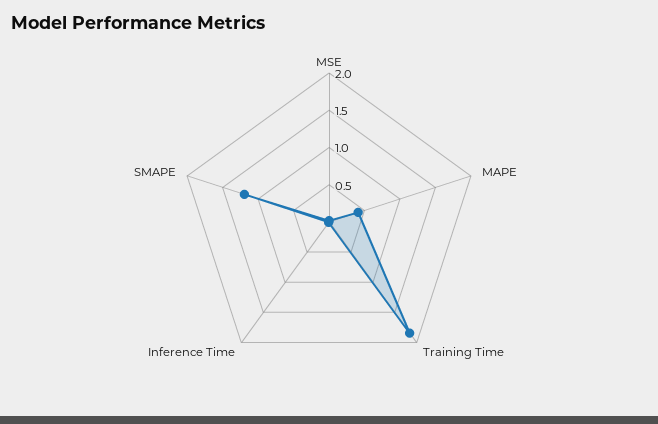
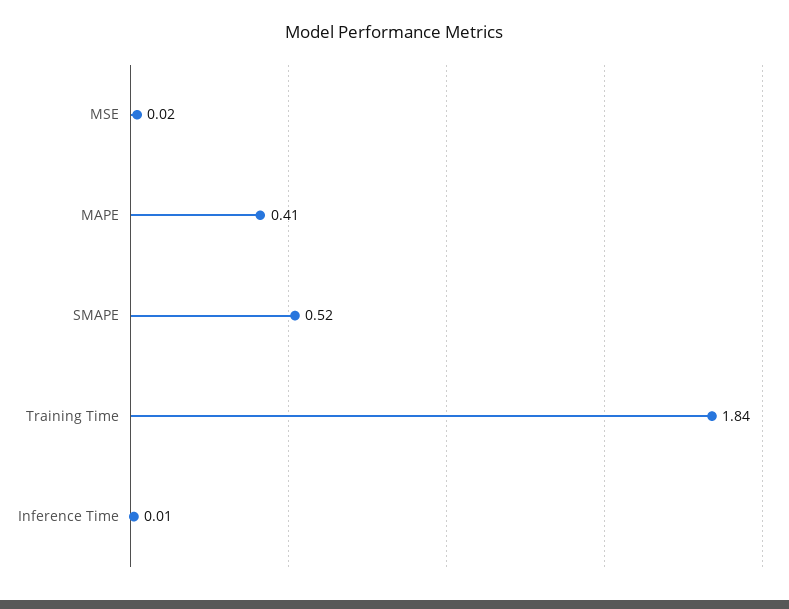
  {
    "MSE": 0.02,
    "MAPE": 0.41,
    "Training Time": 1.84,
    "Inference Time": 0.01,
-   "SMAPE": 1.25
+   "SMAPE": 0.52
  }

